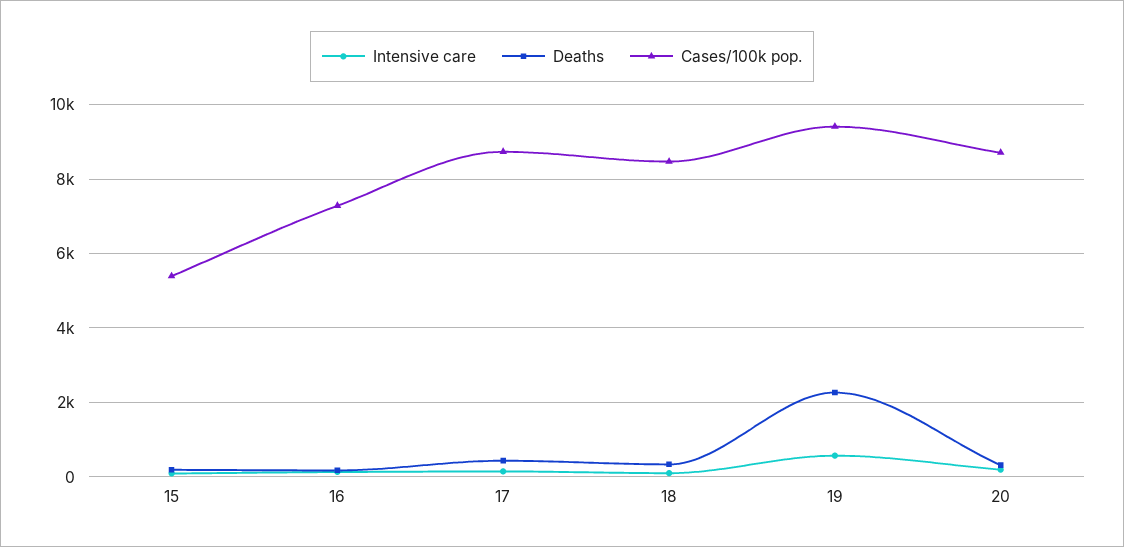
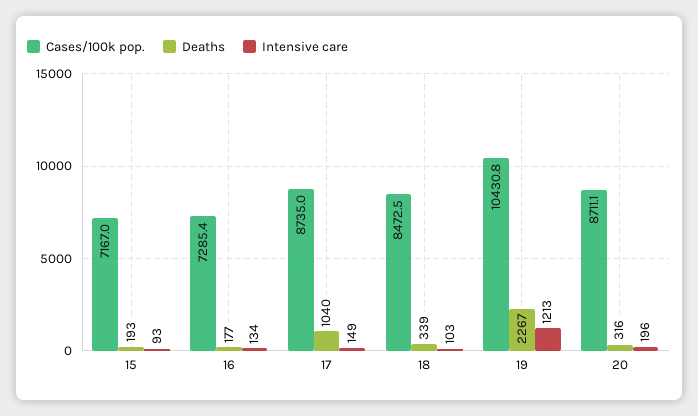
  {
    "Intensive care": {
      "15": 93,
      "16": 134,
      "17": 149,
      "18": 103,
-     "19": 600,
+     "19": 1213,
      "20": 196
    },
    "Deaths": {
      "15": 193,
      "16": 177,
-     "17": 400,
+     "17": 1040,
      "18": 339,
      "19": 2267,
      "20": 316
    },
    "Cases/100k pop.": {
-     "15": 5400,
+     "15": 7167,
      "16": 7285.4,
      "17": 8735,
      "18": 8472.5,
-     "19": 9400,
+     "19": 10430.8,
      "20": 8711.1
    }
  }

